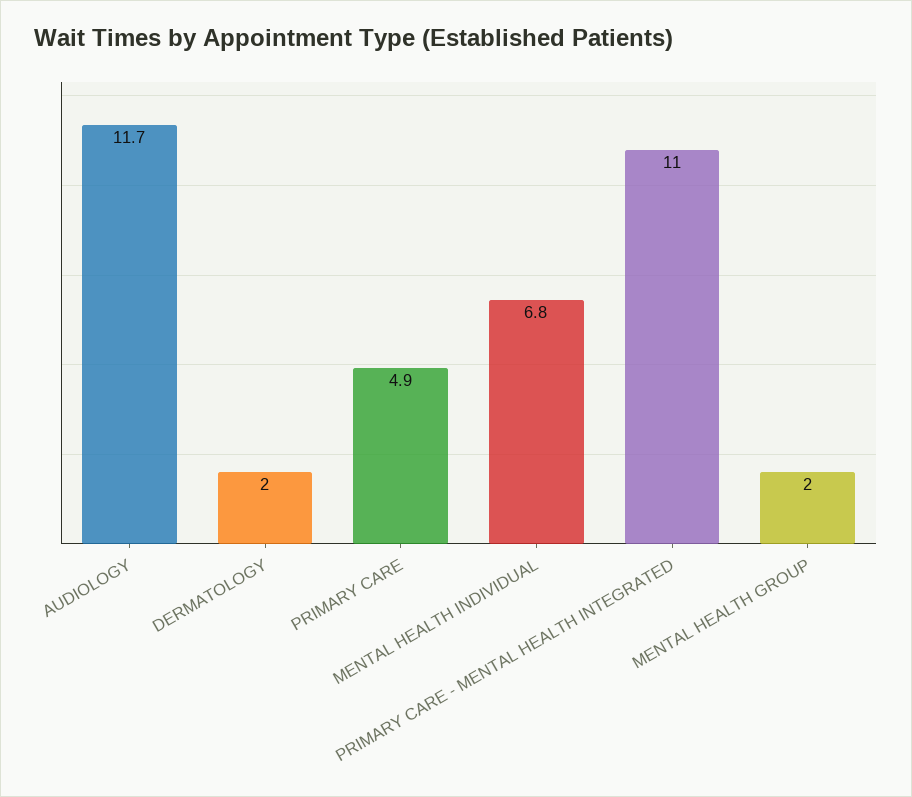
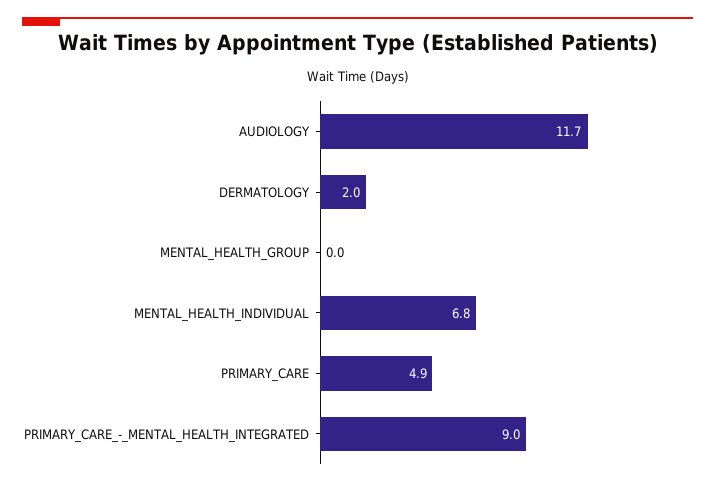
  {
    "AUDIOLOGY": 11.7,
    "DERMATOLOGY": 2,
    "PRIMARY CARE": 4.9,
    "MENTAL HEALTH INDIVIDUAL": 6.8,
-   "PRIMARY CARE - MENTAL HEALTH INTEGRATED": 11,
+   "PRIMARY CARE - MENTAL HEALTH INTEGRATED": 9,
-   "MENTAL HEALTH GROUP": 2
+   "MENTAL HEALTH GROUP": 0
  }

